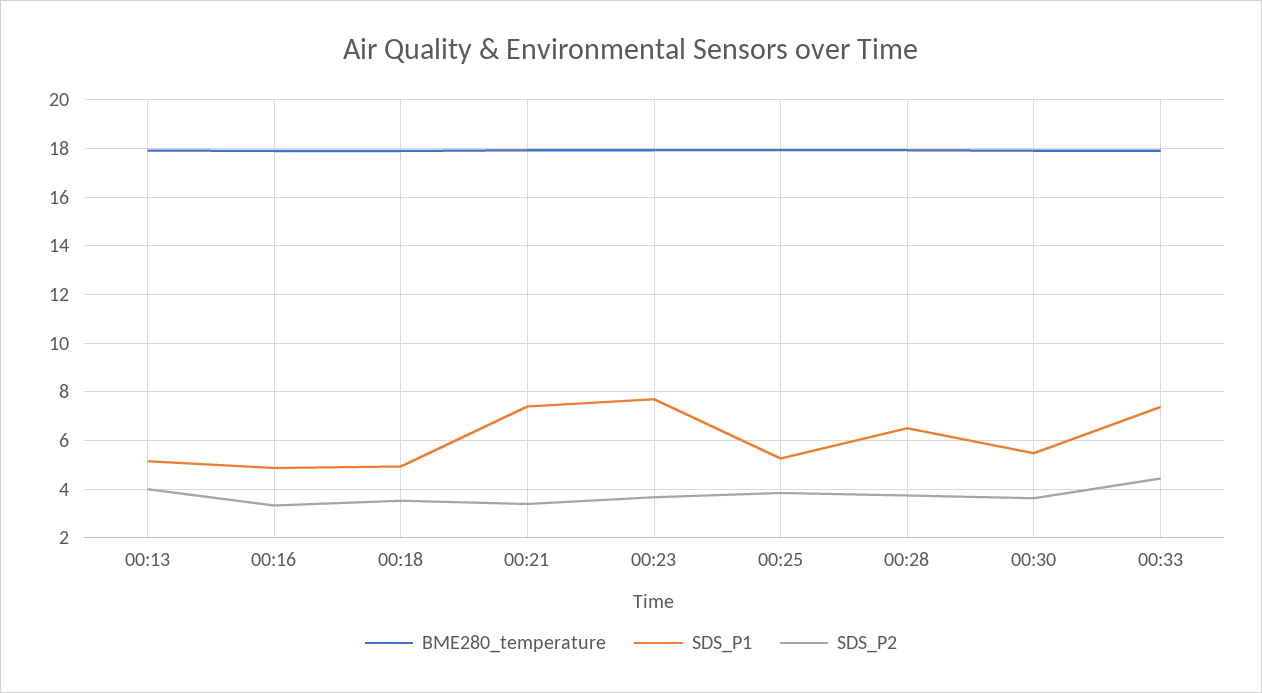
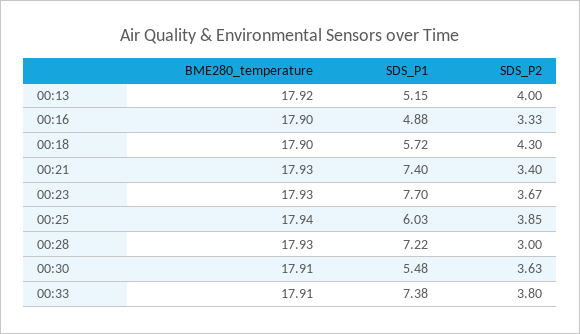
  {
    "BME280_temperature": {
      "00:13": 17.92,
      "00:16": 17.9,
      "00:18": 17.9,
      "00:21": 17.93,
      "00:23": 17.93,
      "00:25": 17.94,
      "00:28": 17.93,
      "00:30": 17.91,
      "00:33": 17.91
    },
    "SDS_P1": {
      "00:13": 5.15,
      "00:16": 4.88,
-     "00:18": 5,
+     "00:18": 5.72,
      "00:21": 7.4,
      "00:23": 7.7,
-     "00:25": 5.25,
+     "00:25": 6.03,
-     "00:28": 6.5,
+     "00:28": 7.22,
      "00:30": 5.48,
      "00:33": 7.38
    },
    "SDS_P2": {
      "00:13": 4,
      "00:16": 3.33,
-     "00:18": 3.5,
+     "00:18": 4.3,
      "00:21": 3.4,
      "00:23": 3.67,
      "00:25": 3.85,
-     "00:28": 3.75,
+     "00:28": 3,
      "00:30": 3.63,
-     "00:33": 4.5
+     "00:33": 3.8
    }
  }

